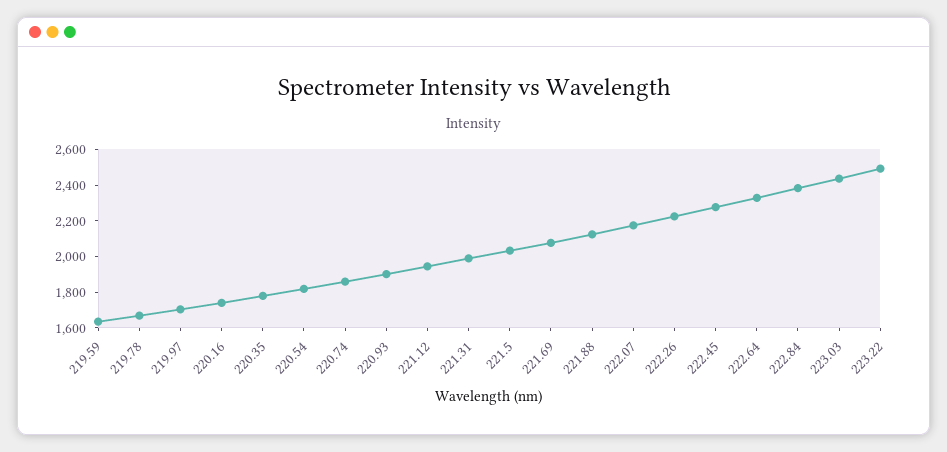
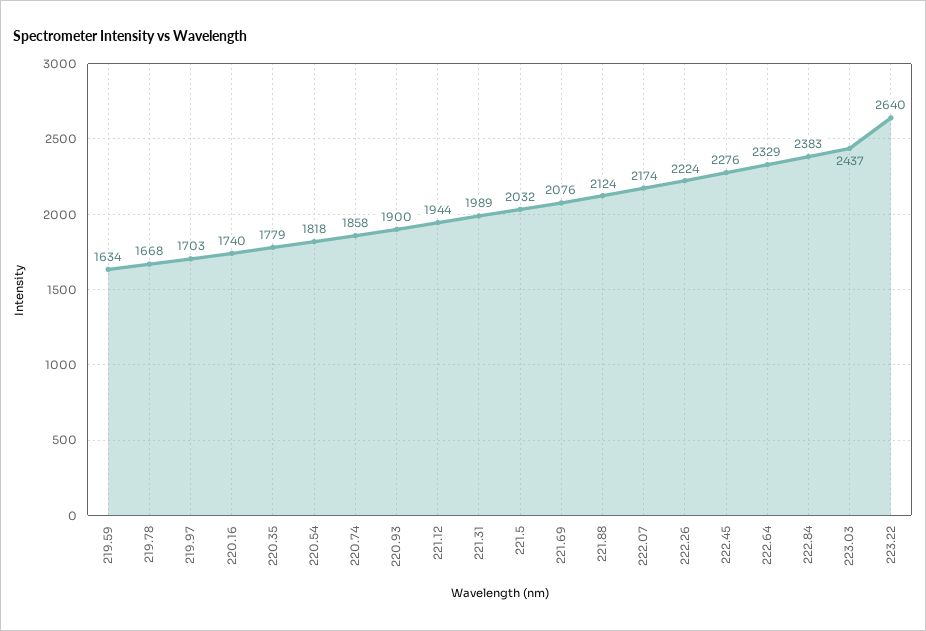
  {
    "219.59": 1634,
    "219.78": 1668,
    "219.97": 1703,
    "220.16": 1740,
    "220.35": 1779,
    "220.54": 1818,
    "220.74": 1858,
    "220.93": 1900,
    "221.12": 1944,
    "221.31": 1989,
    "221.5": 2032,
    "221.69": 2076,
    "221.88": 2124,
    "222.07": 2174,
    "222.26": 2224,
    "222.45": 2276,
    "222.64": 2329,
    "222.84": 2383,
    "223.03": 2437,
-   "223.22": 2500
+   "223.22": 2640
  }

